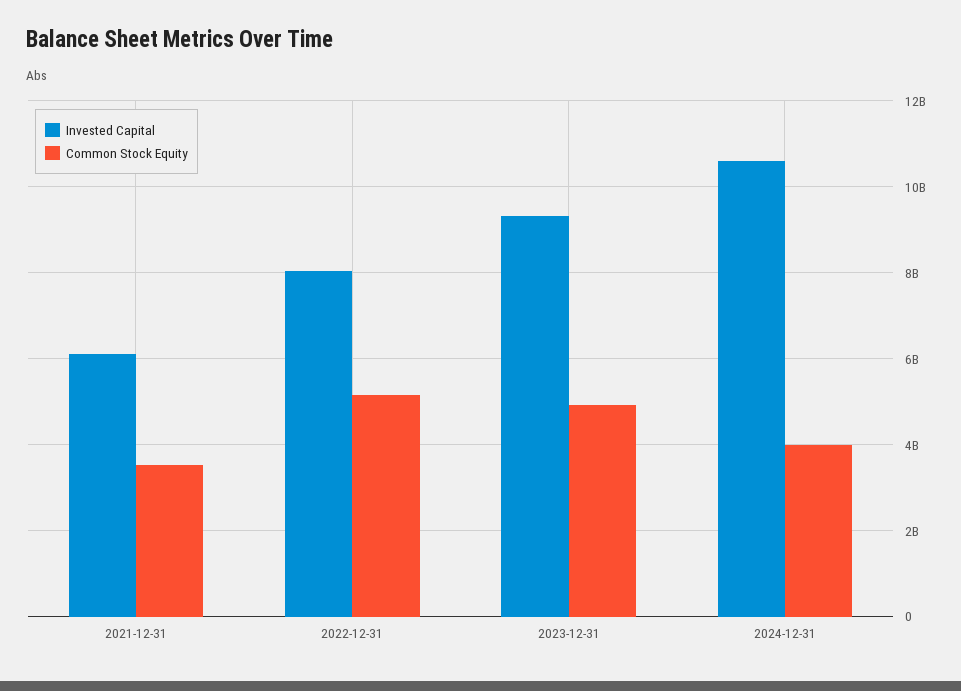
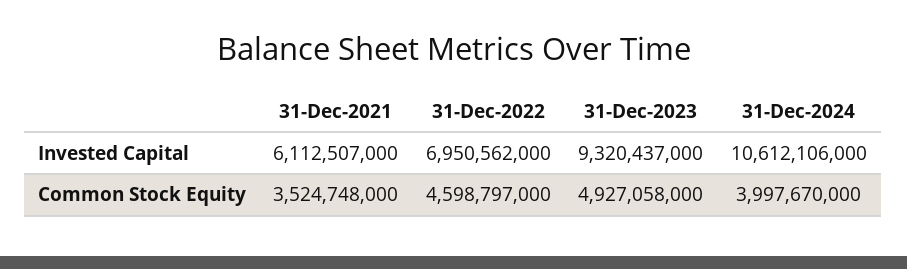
  {
    "Invested Capital": {
      "2021-12-31": 6112507000,
-     "2022-12-31": 8000000000,
+     "2022-12-31": 6950562000,
      "2023-12-31": 9320437000,
      "2024-12-31": 10612106000
    },
    "Common Stock Equity": {
      "2021-12-31": 3524748000,
-     "2022-12-31": 5200000000,
+     "2022-12-31": 4598797000,
      "2023-12-31": 4927058000,
      "2024-12-31": 3997670000
    }
  }

